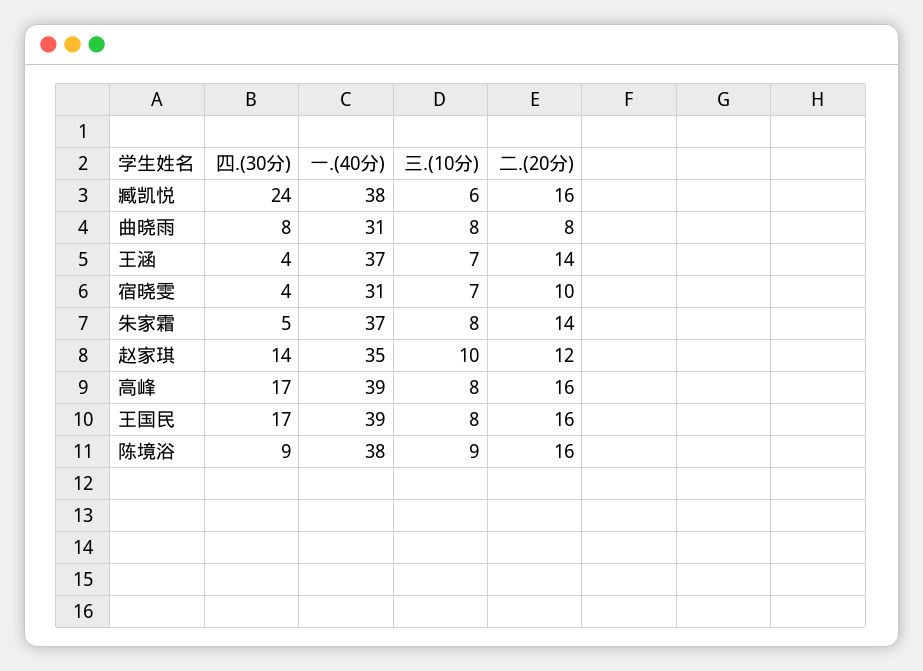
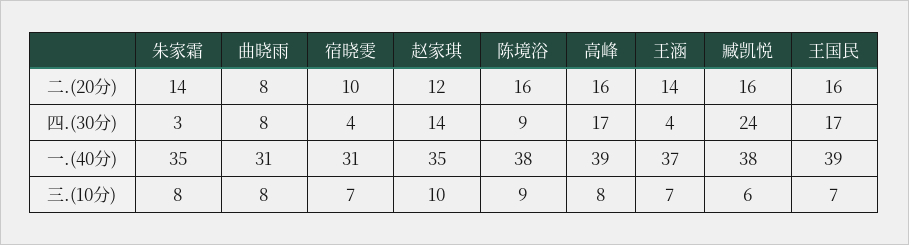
  {
    "四.(30分)": {
      "臧凯悦": 24,
      "曲晓雨": 8,
      "王涵": 4,
      "宿晓雯": 4,
-     "朱家霜": 5,
+     "朱家霜": 3,
      "赵家琪": 14,
      "高峰": 17,
      "王国民": 17,
      "陈境浴": 9
    },
    "一.(40分)": {
      "臧凯悦": 38,
      "曲晓雨": 31,
      "王涵": 37,
      "宿晓雯": 31,
-     "朱家霜": 37,
+     "朱家霜": 35,
      "赵家琪": 35,
      "高峰": 39,
      "王国民": 39,
      "陈境浴": 38
    },
    "三.(10分)": {
      "臧凯悦": 6,
      "曲晓雨": 8,
      "王涵": 7,
      "宿晓雯": 7,
      "朱家霜": 8,
      "赵家琪": 10,
      "高峰": 8,
-     "王国民": 8,
+     "王国民": 7,
      "陈境浴": 9
    },
    "二.(20分)": {
      "臧凯悦": 16,
      "曲晓雨": 8,
      "王涵": 14,
      "宿晓雯": 10,
      "朱家霜": 14,
      "赵家琪": 12,
      "高峰": 16,
      "王国民": 16,
      "陈境浴": 16
    }
  }

